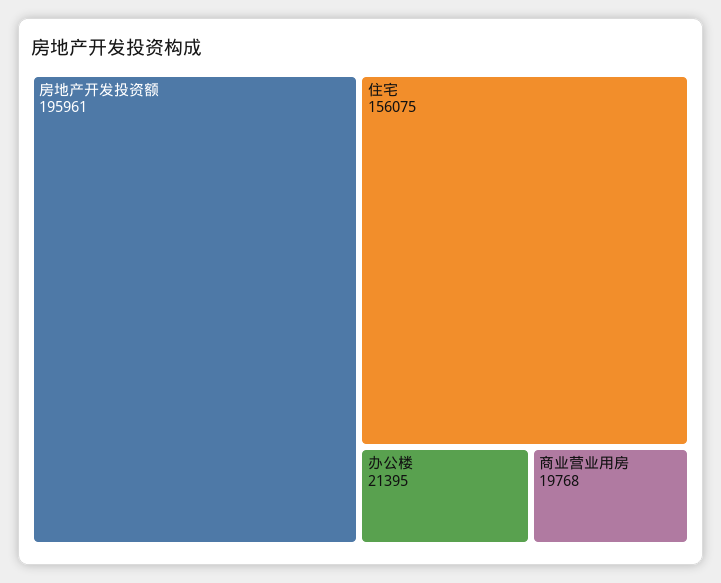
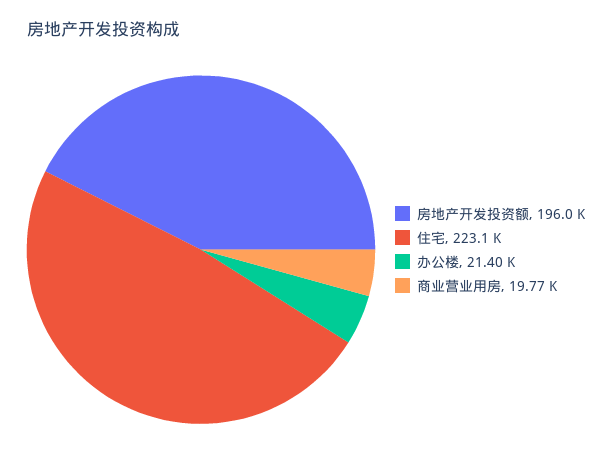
  {
    "房地产开发投资额": 195961,
-   "住宅": 156075,
+   "住宅": 223100,
    "办公楼": 21395,
    "商业营业用房": 19768
  }

